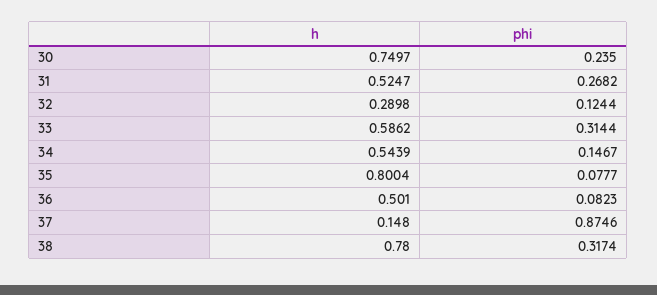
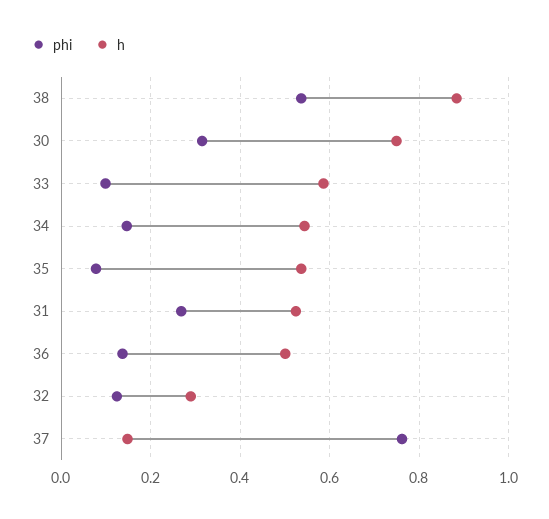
  {
    "h": {
      "30": 0.7497,
      "31": 0.5247,
      "32": 0.2898,
      "33": 0.5862,
      "34": 0.5439,
-     "35": 0.8004,
+     "35": 0.54,
      "36": 0.501,
      "37": 0.148,
-     "38": 0.78
+     "38": 0.88
    },
    "phi": {
-     "30": 0.235,
+     "30": 0.32,
      "31": 0.2682,
      "32": 0.1244,
-     "33": 0.3144,
+     "33": 0.1,
      "34": 0.1467,
      "35": 0.0777,
-     "36": 0.0823,
+     "36": 0.14,
-     "37": 0.8746,
+     "37": 0.76,
-     "38": 0.3174
+     "38": 0.54
    }
  }

